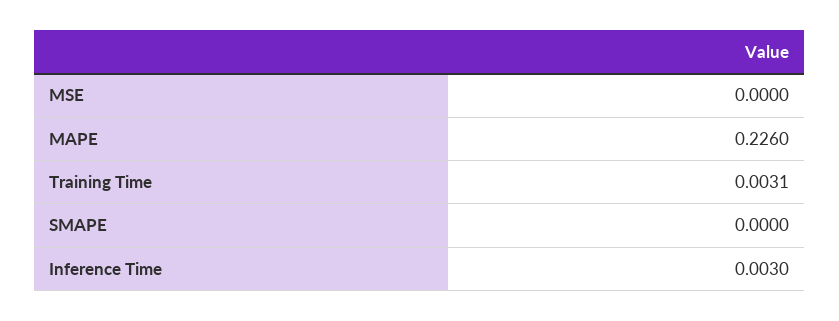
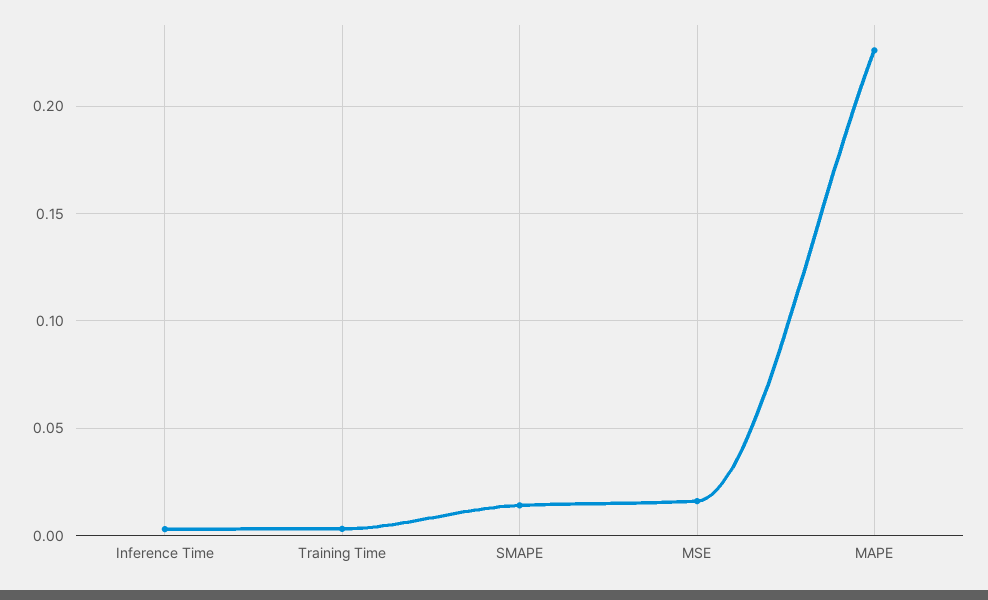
  {
-   "MSE": 0,
+   "MSE": 0.015,
    "MAPE": 0.226,
    "Training Time": 0.0031,
-   "SMAPE": 0,
+   "SMAPE": 0.015,
    "Inference Time": 0.003
  }

